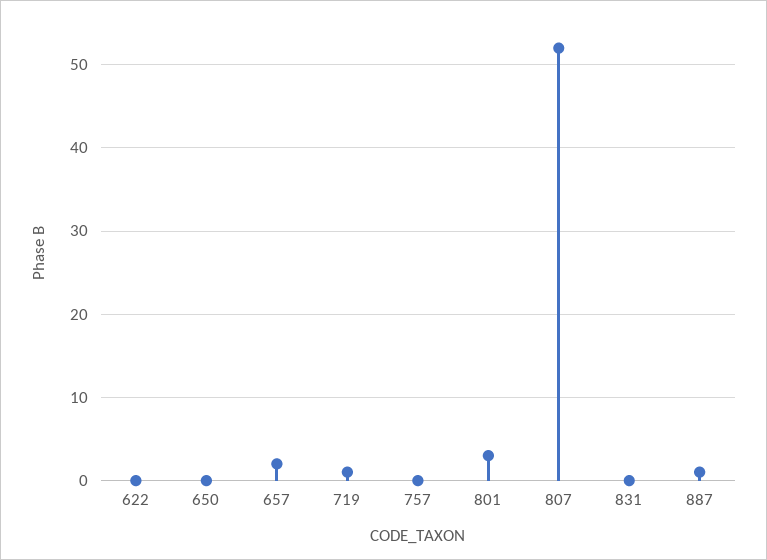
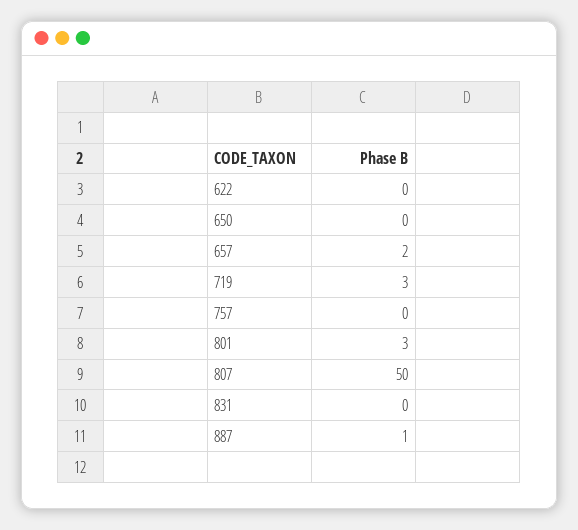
  {
    "622": 0,
    "650": 0,
    "657": 2,
-   "719": 1,
+   "719": 3,
    "757": 0,
    "801": 3,
-   "807": 52,
+   "807": 50,
    "831": 0,
    "887": 1
  }

